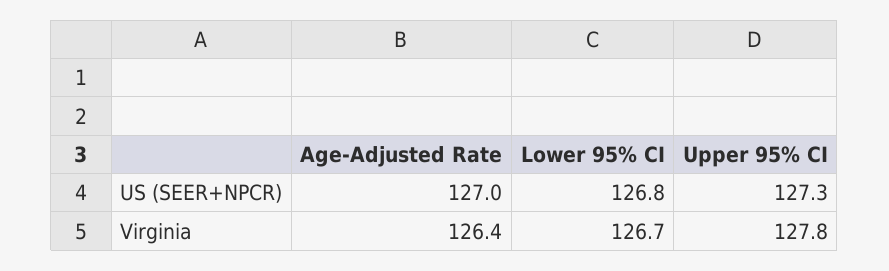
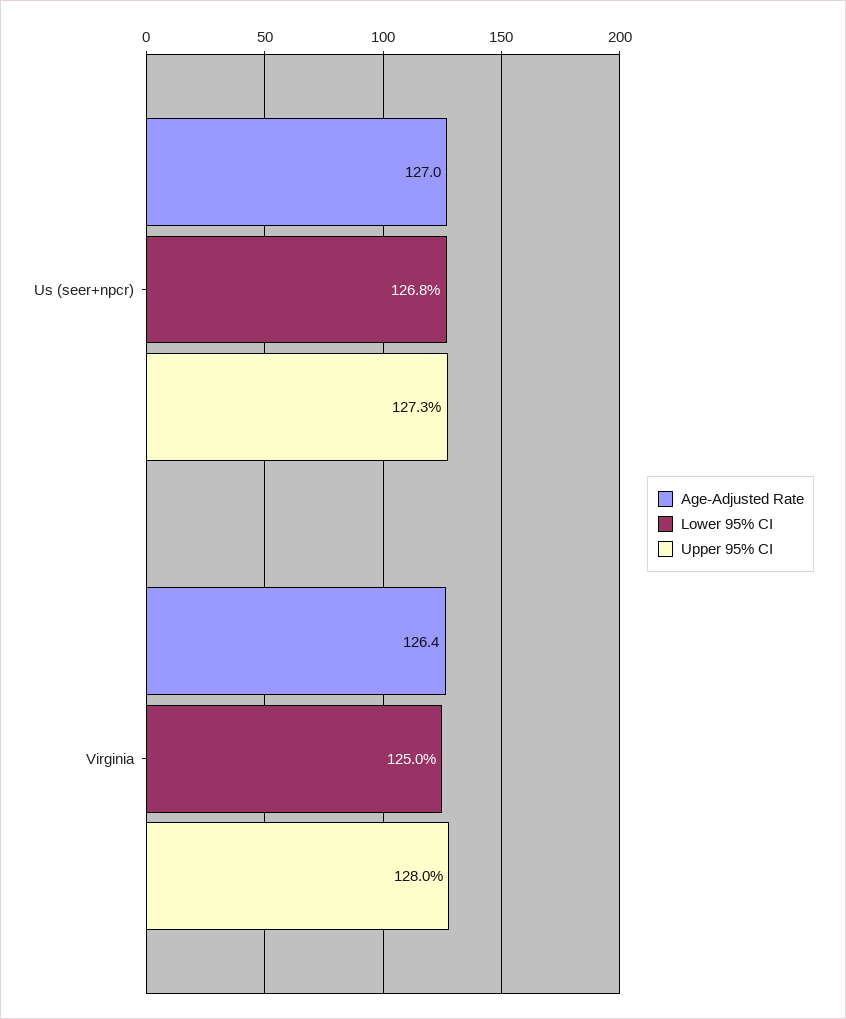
  {
    "Age-Adjusted Rate": {
      "US (SEER+NPCR)": 127,
      "Virginia": 126.4
    },
    "Lower 95% CI": {
      "US (SEER+NPCR)": 126.8,
-     "Virginia": 126.7
+     "Virginia": 125
    },
    "Upper 95% CI": {
      "US (SEER+NPCR)": 127.3,
-     "Virginia": 127.8
+     "Virginia": 128
    }
  }

